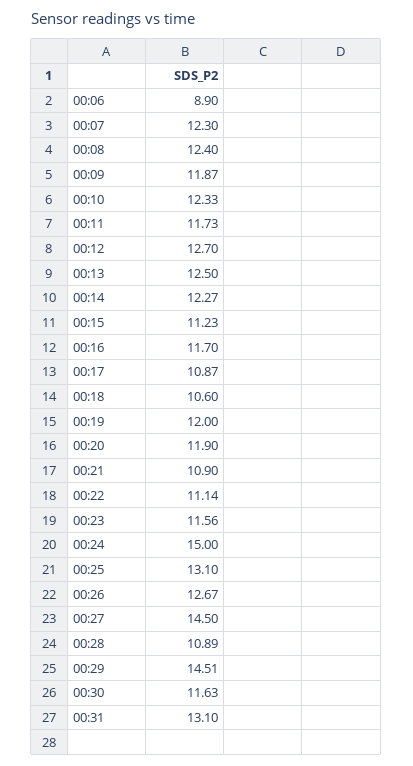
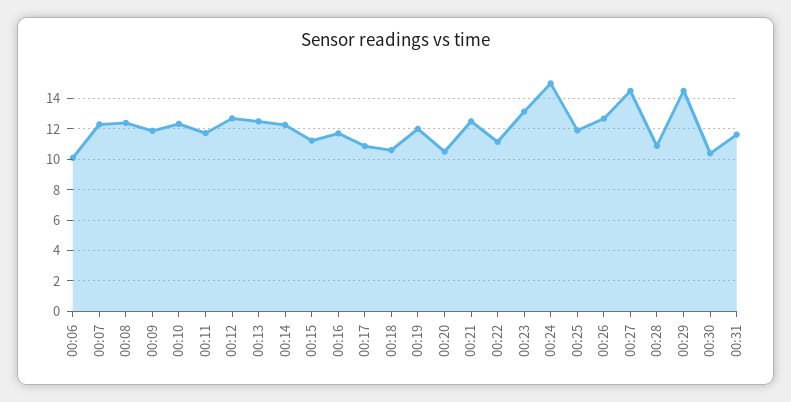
  {
-   "00:06": 8.9,
+   "00:06": 10,
    "00:07": 12.3,
    "00:08": 12.4,
    "00:09": 11.87,
    "00:10": 12.33,
    "00:11": 11.73,
    "00:12": 12.7,
    "00:13": 12.5,
    "00:14": 12.27,
    "00:15": 11.23,
    "00:16": 11.7,
    "00:17": 10.87,
    "00:18": 10.6,
    "00:19": 12,
-   "00:20": 11.9,
+   "00:20": 10.5,
-   "00:21": 10.9,
+   "00:21": 12.5,
    "00:22": 11.14,
-   "00:23": 11.56,
+   "00:23": 13,
    "00:24": 15,
-   "00:25": 13.1,
+   "00:25": 12,
    "00:26": 12.67,
    "00:27": 14.5,
    "00:28": 10.89,
    "00:29": 14.51,
-   "00:30": 11.63,
+   "00:30": 10.5,
-   "00:31": 13.1
+   "00:31": 11.5
  }

